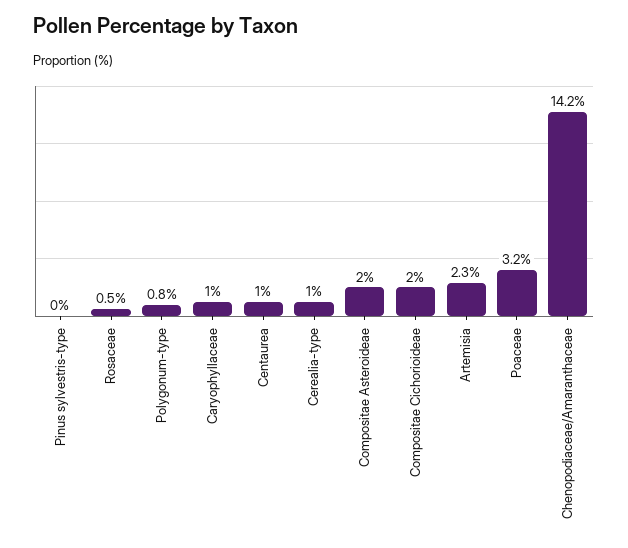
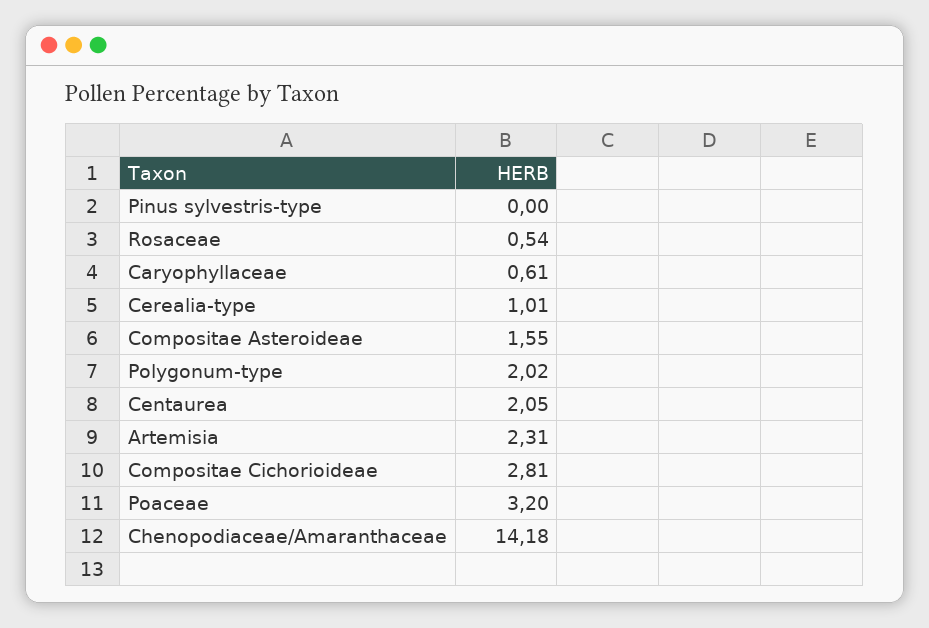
  {
    "Pinus sylvestris-type": 0,
    "Rosaceae": 0.54,
-   "Polygonum-type": 0.8,
+   "Polygonum-type": 2.02,
-   "Caryophyllaceae": 1,
+   "Caryophyllaceae": 0.61,
-   "Centaurea": 1,
+   "Centaurea": 2.05,
    "Cerealia-type": 1.01,
-   "Compositae Asteroideae": 2,
+   "Compositae Asteroideae": 1.55,
-   "Compositae Cichorioideae": 2,
+   "Compositae Cichorioideae": 2.81,
    "Artemisia": 2.31,
    "Poaceae": 3.2,
    "Chenopodiaceae/Amaranthaceae": 14.18
  }

